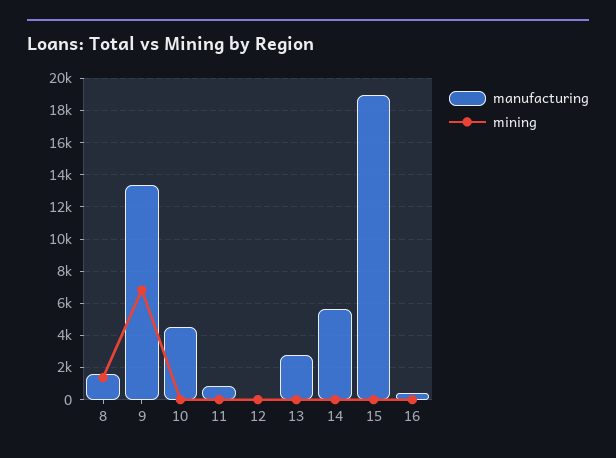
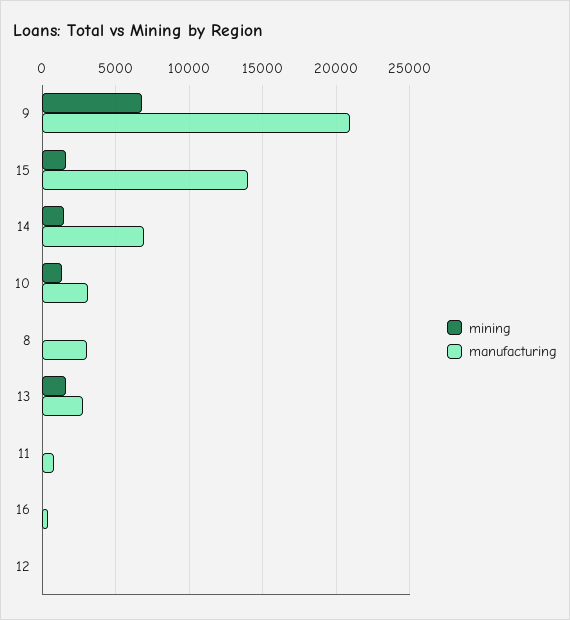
  {
    "manufacturing": {
-     "8": 1500,
+     "8": 3000,
-     "9": 13500,
+     "9": 21000,
-     "10": 4500,
+     "10": 3000,
      "11": 1000,
      "12": 0,
      "13": 2500,
-     "14": 5500,
+     "14": 7000,
-     "15": 19000,
+     "15": 14000,
      "16": 500
    },
    "mining": {
-     "8": 1500,
+     "8": 0,
      "9": 7000,
-     "10": 0,
+     "10": 1500,
      "11": 0,
      "12": 0,
-     "13": 0,
+     "13": 1500,
-     "14": 0,
+     "14": 1500,
-     "15": 0,
+     "15": 1500,
      "16": 0
    }
  }

